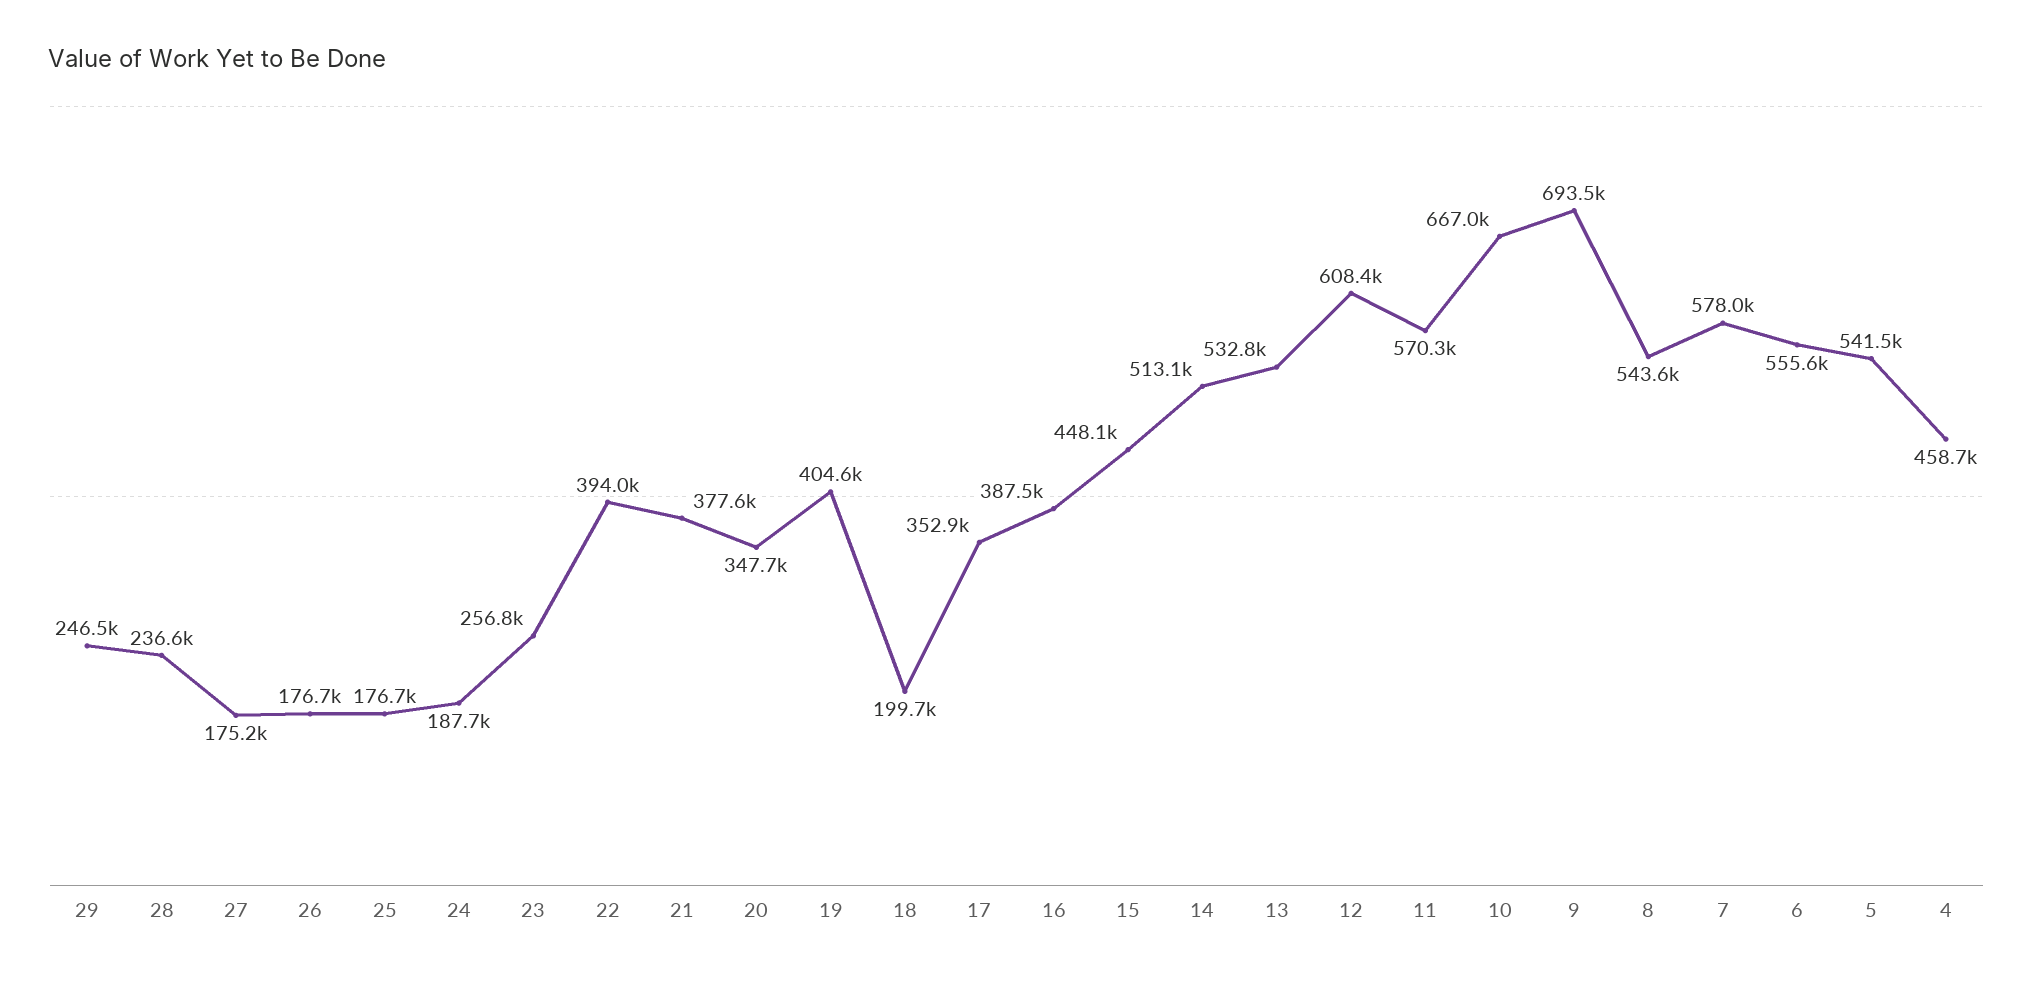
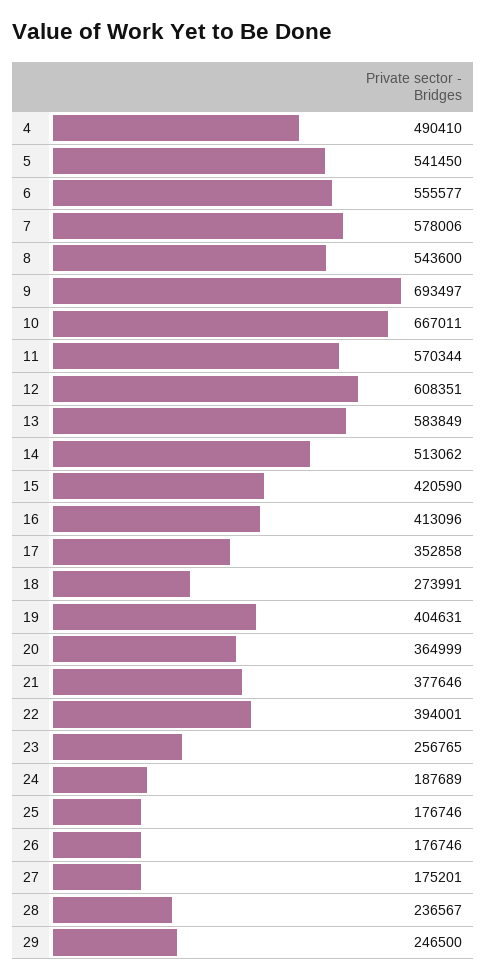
  {
    "29": 246500,
    "28": 236567,
    "27": 175201,
    "26": 176746,
    "25": 176746,
    "24": 187689,
    "23": 256765,
    "22": 394001,
    "21": 377646,
-   "20": 347700,
+   "20": 364999,
    "19": 404631,
-   "18": 199700,
+   "18": 273991,
    "17": 352858,
-   "16": 387500,
+   "16": 413096,
-   "15": 448100,
+   "15": 420590,
    "14": 513062,
-   "13": 532800,
+   "13": 583849,
    "12": 608351,
    "11": 570344,
    "10": 667011,
    "9": 693497,
    "8": 543600,
    "7": 578006,
    "6": 555577,
    "5": 541450,
-   "4": 458700
+   "4": 490410
  }

